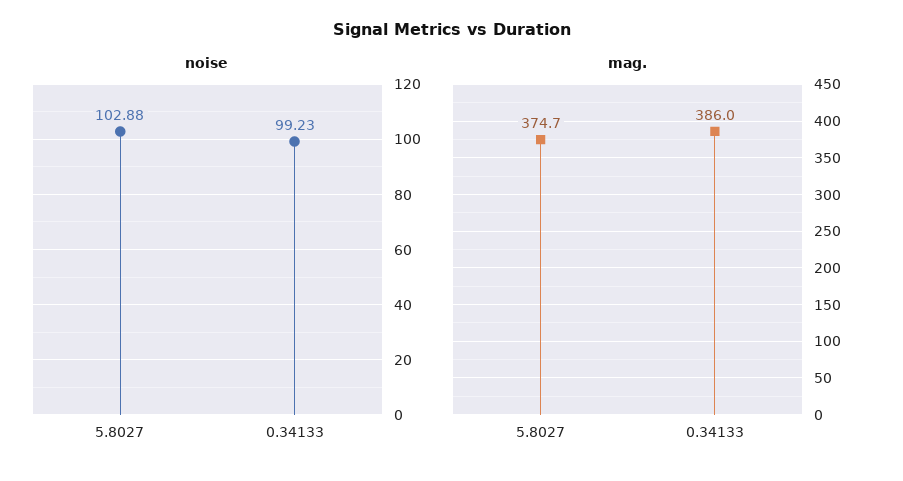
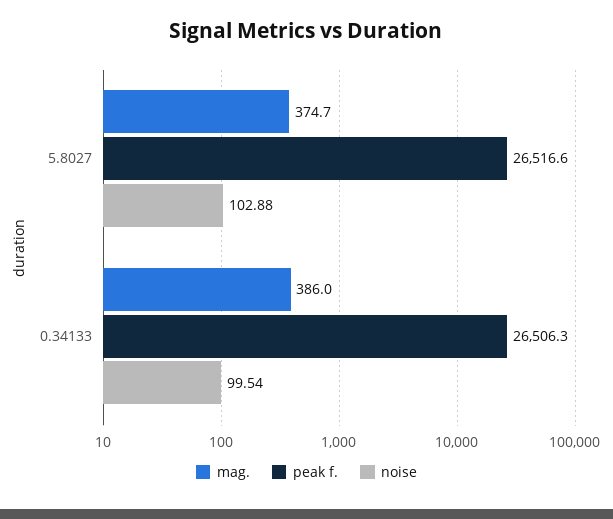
  {
    "noise": {
      "5.8027": 102.88,
-     "0.34133": 99.23
+     "0.34133": 99.54
    },
    "mag.": {
      "5.8027": 374.7,
      "0.34133": 386
-   }
+   },
+   "peak f.": {
+     "5.8027": 26516.6,
+     "0.34133": 26506.3
+   }
  }

